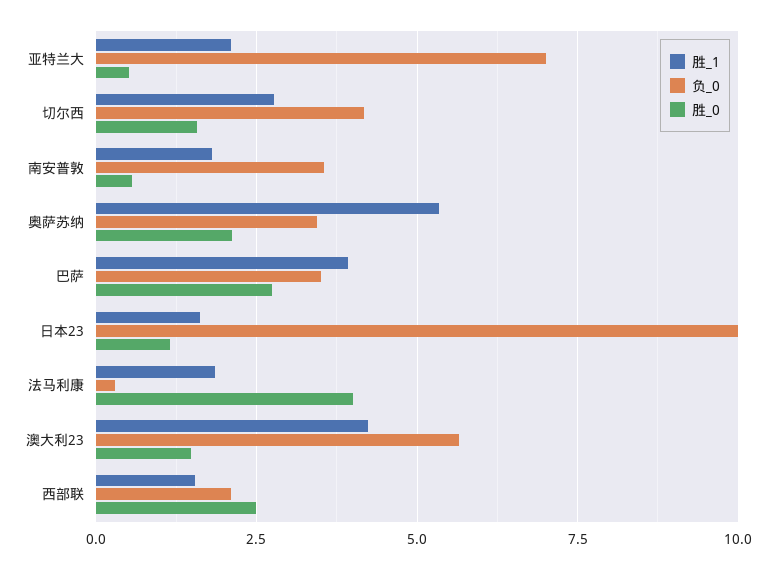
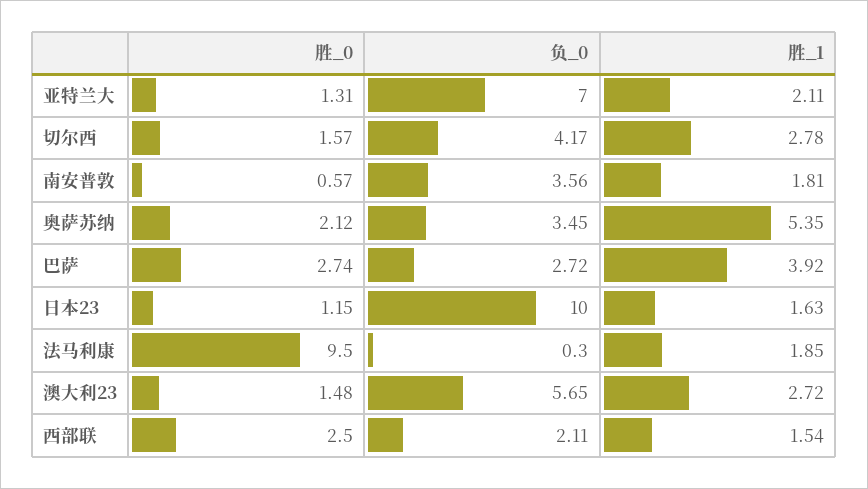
  {
    "胜_1": {
      "亚特兰大": 2.11,
      "切尔西": 2.78,
      "南安普敦": 1.81,
      "奥萨苏纳": 5.35,
      "巴萨": 3.92,
      "日本23": 1.63,
      "法马利康": 1.85,
-     "澳大利23": 4.25,
+     "澳大利23": 2.72,
      "西部联": 1.54
    },
    "负_0": {
      "亚特兰大": 7,
      "切尔西": 4.17,
      "南安普敦": 3.56,
      "奥萨苏纳": 3.45,
-     "巴萨": 3.5,
+     "巴萨": 2.72,
      "日本23": 10,
      "法马利康": 0.3,
      "澳大利23": 5.65,
      "西部联": 2.11
    },
    "胜_0": {
-     "亚特兰大": 0.5,
+     "亚特兰大": 1.31,
      "切尔西": 1.57,
      "南安普敦": 0.57,
      "奥萨苏纳": 2.12,
      "巴萨": 2.74,
      "日本23": 1.15,
-     "法马利康": 4,
+     "法马利康": 9.5,
      "澳大利23": 1.48,
      "西部联": 2.5
    }
  }

